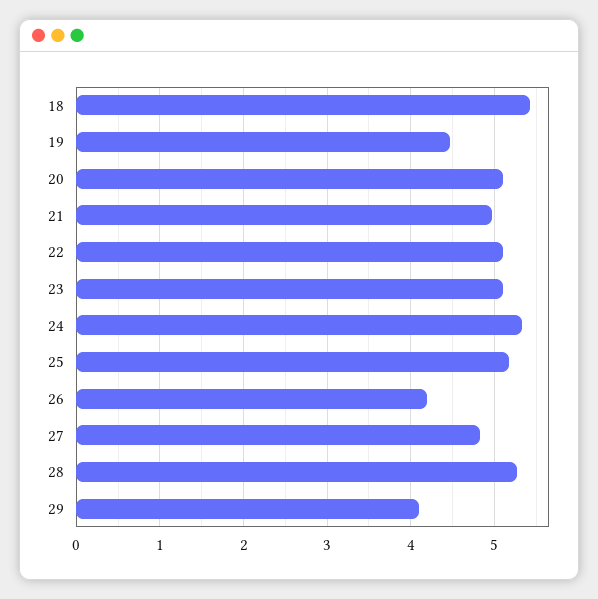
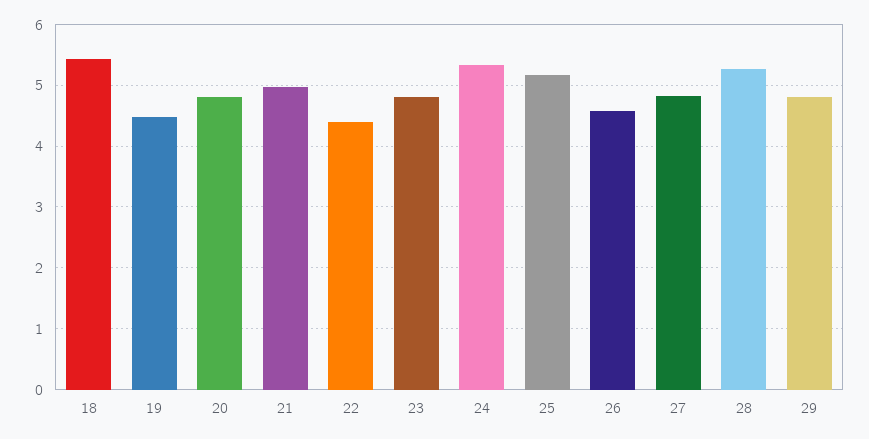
  {
    "18": 5.4,
    "19": 4.5,
-   "20": 5.1,
+   "20": 4.8,
    "21": 5,
-   "22": 5.1,
+   "22": 4.4,
-   "23": 5.1,
+   "23": 4.8,
    "24": 5.3,
    "25": 5.2,
-   "26": 4.2,
+   "26": 4.6,
    "27": 4.8,
    "28": 5.3,
-   "29": 4.1
+   "29": 4.8
  }

